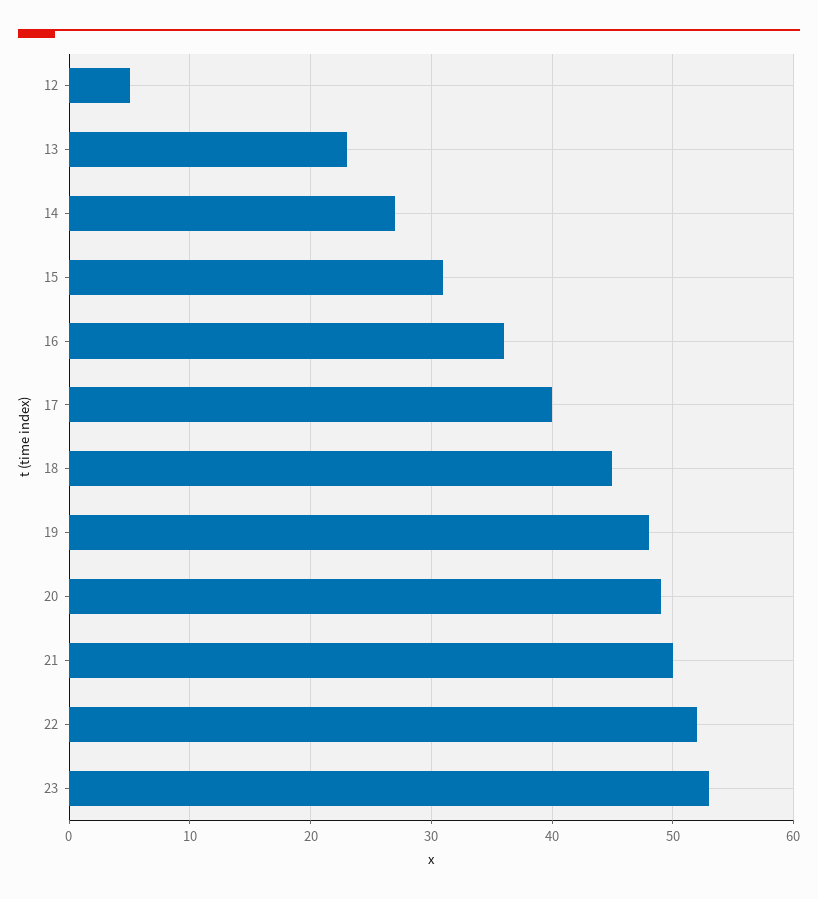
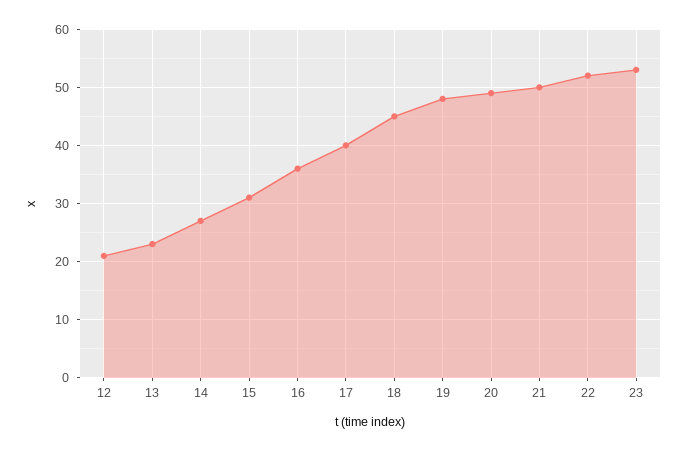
  {
-   "12": 5,
+   "12": 20,
    "13": 23,
    "14": 27,
    "15": 31,
    "16": 36,
    "17": 40,
    "18": 45,
    "19": 48,
    "20": 49,
    "21": 50,
    "22": 52,
    "23": 53
  }

